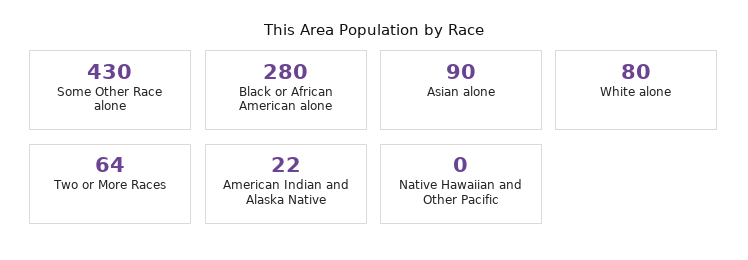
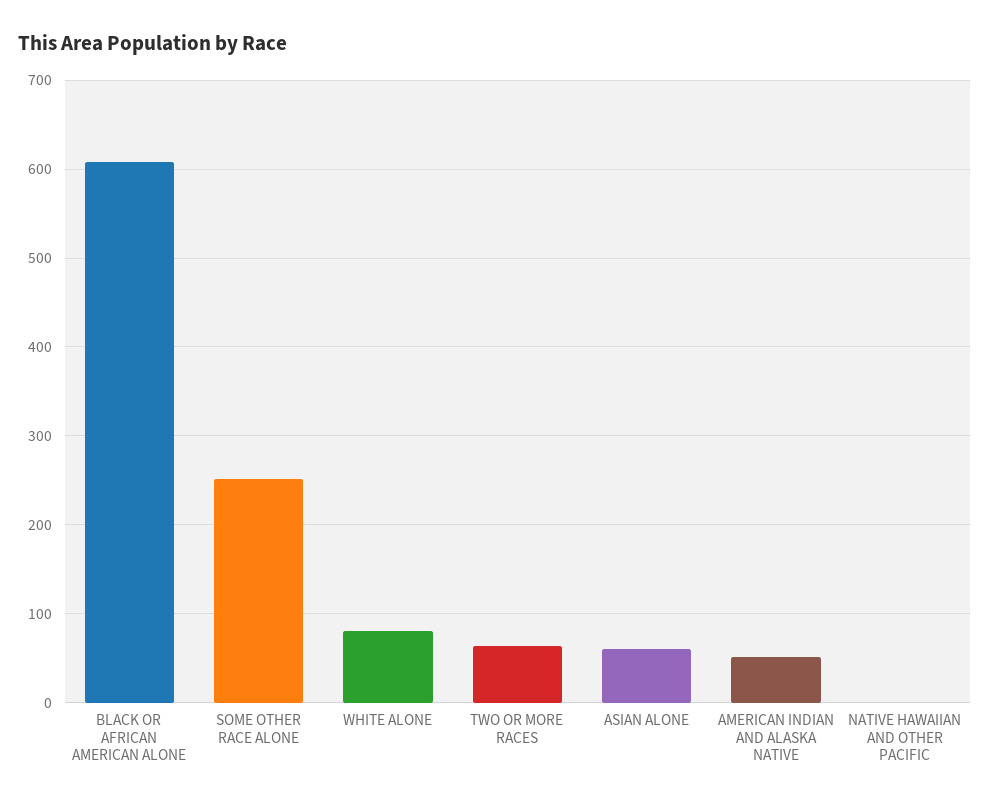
  {
-   "Some Other Race alone": 430,
+   "Some Other Race alone": 250,
-   "Black or African American alone": 280,
+   "Black or African American alone": 610,
-   "Asian alone": 90,
+   "Asian alone": 60,
    "White alone": 80,
    "Two or More Races": 64,
-   "American Indian and Alaska Native": 22,
+   "American Indian and Alaska Native": 50,
    "Native Hawaiian and Other Pacific": 0
  }

